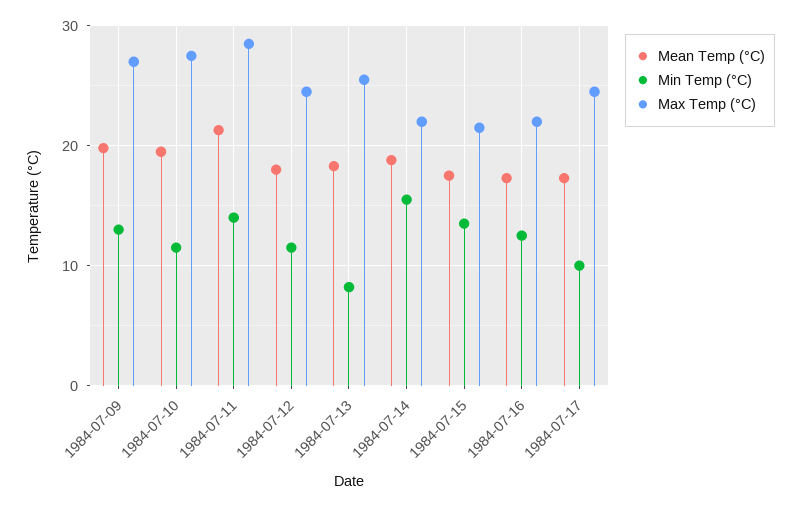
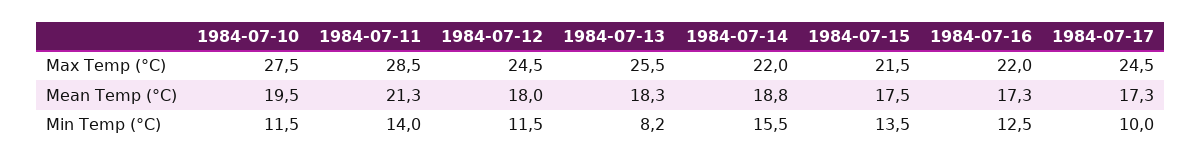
  {
    "Mean Temp (°C)": {
-     "1984-07-09": 20,
      "1984-07-10": 19.5,
      "1984-07-11": 21.3,
      "1984-07-12": 18,
      "1984-07-13": 18.3,
      "1984-07-14": 18.8,
      "1984-07-15": 17.5,
      "1984-07-16": 17.3,
      "1984-07-17": 17.3
    },
    "Min Temp (°C)": {
-     "1984-07-09": 13,
      "1984-07-10": 11.5,
      "1984-07-11": 14,
      "1984-07-12": 11.5,
      "1984-07-13": 8.2,
      "1984-07-14": 15.5,
      "1984-07-15": 13.5,
      "1984-07-16": 12.5,
      "1984-07-17": 10
    },
    "Max Temp (°C)": {
-     "1984-07-09": 27,
      "1984-07-10": 27.5,
      "1984-07-11": 28.5,
      "1984-07-12": 24.5,
      "1984-07-13": 25.5,
      "1984-07-14": 22,
      "1984-07-15": 21.5,
      "1984-07-16": 22,
      "1984-07-17": 24.5
    }
  }

